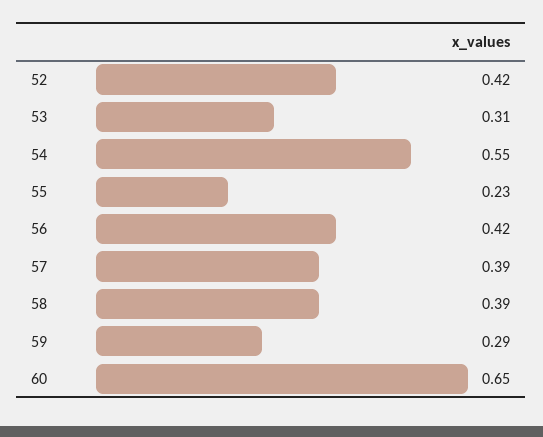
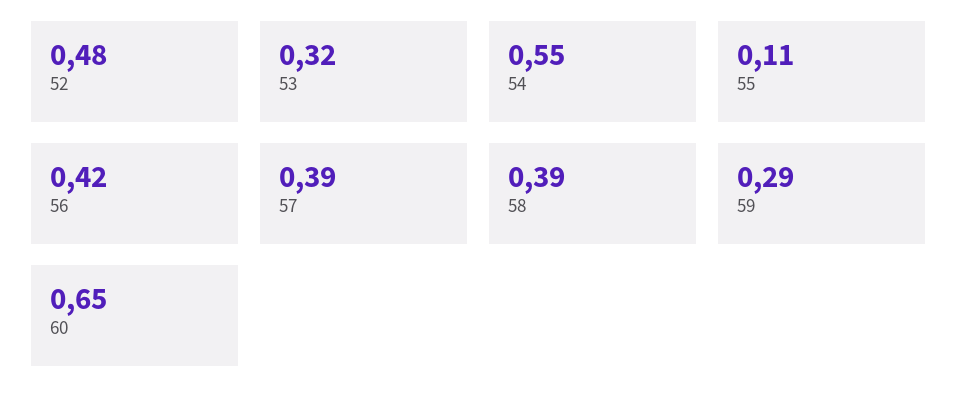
  {
-   "52": 0.42,
+   "52": 0.48,
-   "53": 0.31,
+   "53": 0.32,
    "54": 0.55,
-   "55": 0.23,
+   "55": 0.11,
    "56": 0.42,
    "57": 0.39,
    "58": 0.39,
    "59": 0.29,
    "60": 0.65
  }

